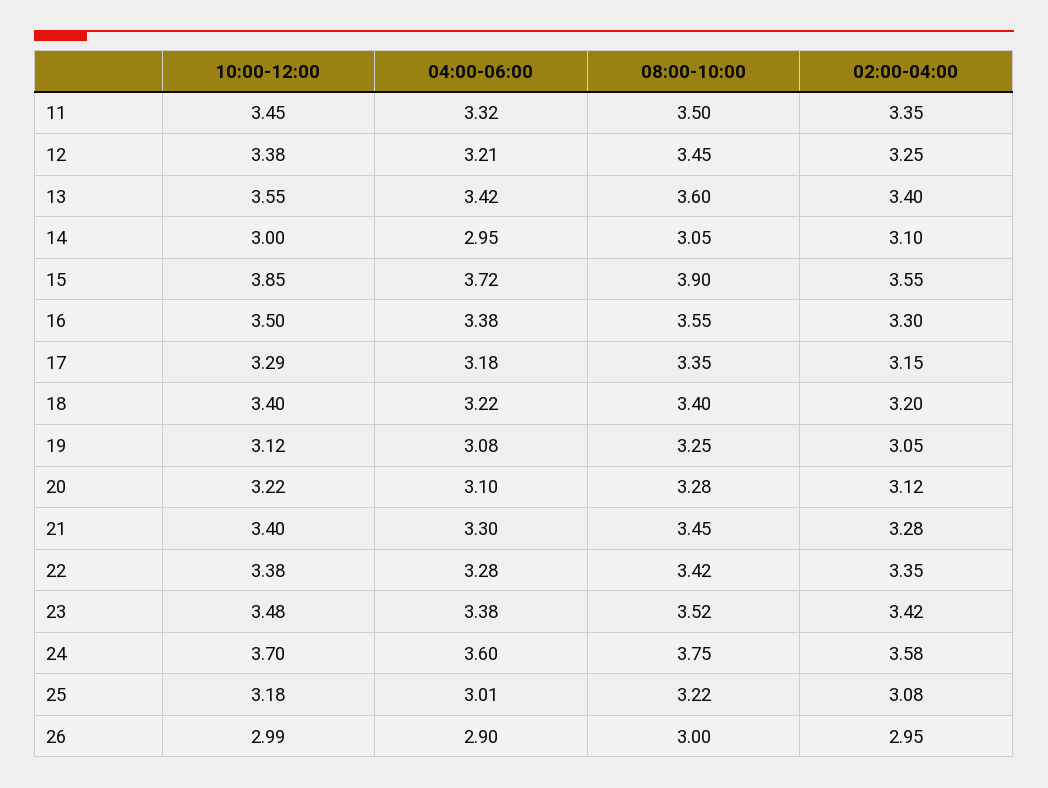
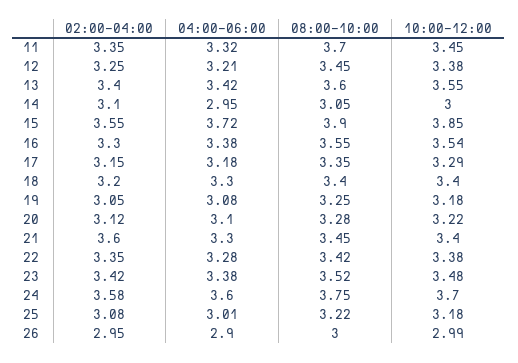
  {
    "10:00-12:00": {
      "11": 3.45,
      "12": 3.38,
      "13": 3.55,
      "14": 3,
      "15": 3.85,
-     "16": 3.5,
+     "16": 3.54,
      "17": 3.29,
      "18": 3.4,
-     "19": 3.12,
+     "19": 3.18,
      "20": 3.22,
      "21": 3.4,
      "22": 3.38,
      "23": 3.48,
      "24": 3.7,
      "25": 3.18,
      "26": 2.99
    },
    "04:00-06:00": {
      "11": 3.32,
      "12": 3.21,
      "13": 3.42,
      "14": 2.95,
      "15": 3.72,
      "16": 3.38,
      "17": 3.18,
-     "18": 3.22,
+     "18": 3.3,
      "19": 3.08,
      "20": 3.1,
      "21": 3.3,
      "22": 3.28,
      "23": 3.38,
      "24": 3.6,
      "25": 3.01,
      "26": 2.9
    },
    "08:00-10:00": {
-     "11": 3.5,
+     "11": 3.7,
      "12": 3.45,
      "13": 3.6,
      "14": 3.05,
      "15": 3.9,
      "16": 3.55,
      "17": 3.35,
      "18": 3.4,
      "19": 3.25,
      "20": 3.28,
      "21": 3.45,
      "22": 3.42,
      "23": 3.52,
      "24": 3.75,
      "25": 3.22,
      "26": 3
    },
    "02:00-04:00": {
      "11": 3.35,
      "12": 3.25,
      "13": 3.4,
      "14": 3.1,
      "15": 3.55,
      "16": 3.3,
      "17": 3.15,
      "18": 3.2,
      "19": 3.05,
      "20": 3.12,
-     "21": 3.28,
+     "21": 3.6,
      "22": 3.35,
      "23": 3.42,
      "24": 3.58,
      "25": 3.08,
      "26": 2.95
    }
  }

